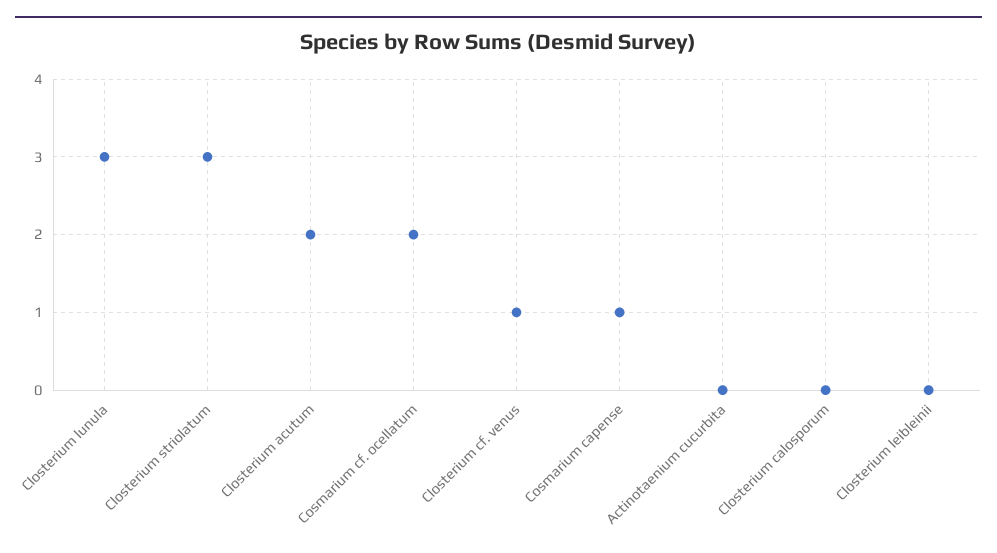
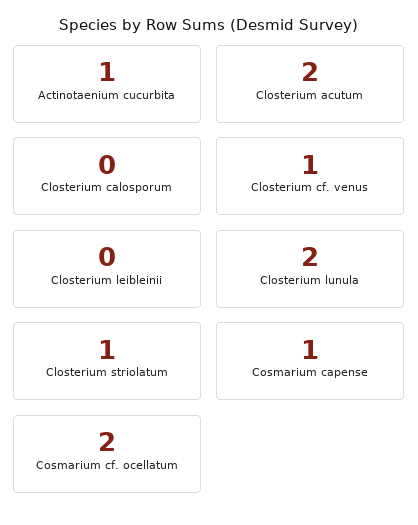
  {
-   "Closterium lunula": 3,
+   "Closterium lunula": 2,
-   "Closterium striolatum": 3,
+   "Closterium striolatum": 1,
    "Closterium acutum": 2,
    "Cosmarium cf. ocellatum": 2,
    "Closterium cf. venus": 1,
    "Cosmarium capense": 1,
-   "Actinotaenium cucurbita": 0,
+   "Actinotaenium cucurbita": 1,
    "Closterium calosporum": 0,
    "Closterium leibleinii": 0
  }

